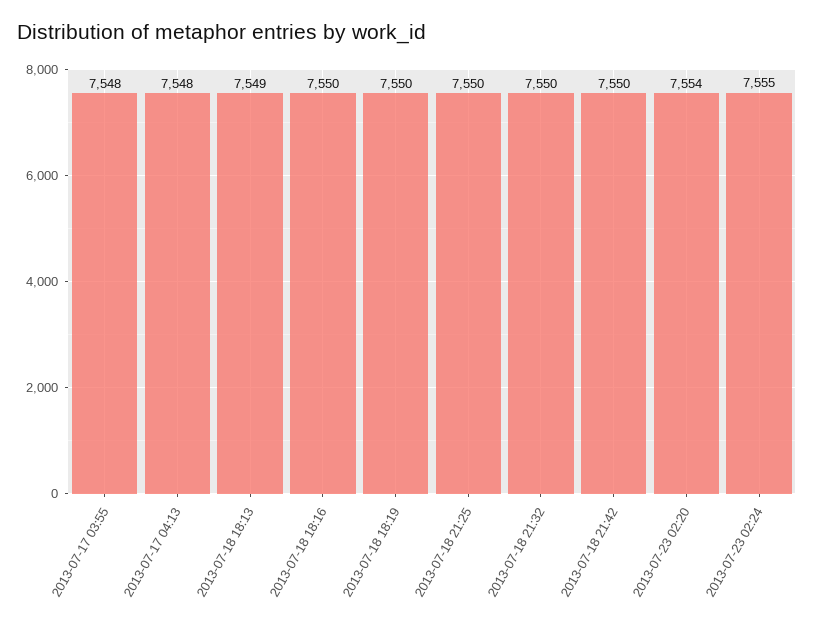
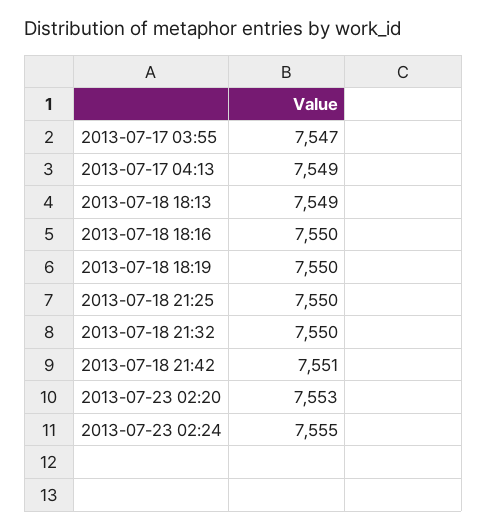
  {
-   "2013-07-17 03:55": 7548,
+   "2013-07-17 03:55": 7547,
-   "2013-07-17 04:13": 7548,
+   "2013-07-17 04:13": 7549,
    "2013-07-18 18:13": 7549,
    "2013-07-18 18:16": 7550,
    "2013-07-18 18:19": 7550,
    "2013-07-18 21:25": 7550,
    "2013-07-18 21:32": 7550,
-   "2013-07-18 21:42": 7550,
+   "2013-07-18 21:42": 7551,
-   "2013-07-23 02:20": 7554,
+   "2013-07-23 02:20": 7553,
    "2013-07-23 02:24": 7555
  }

